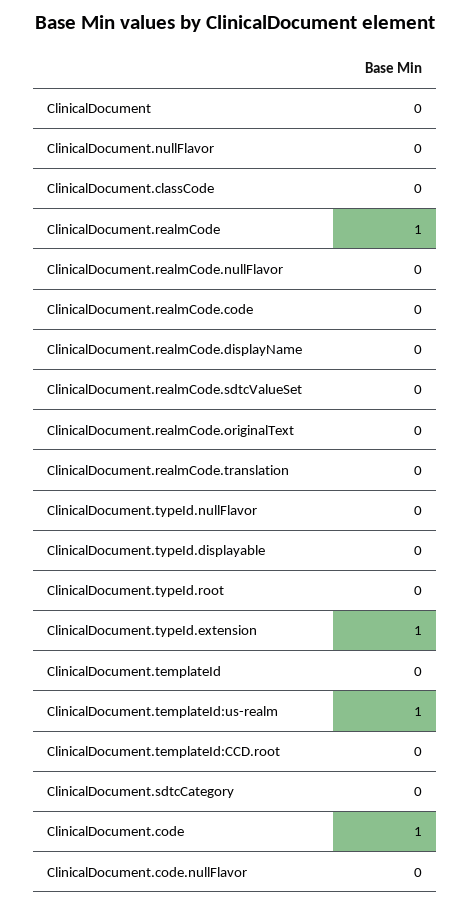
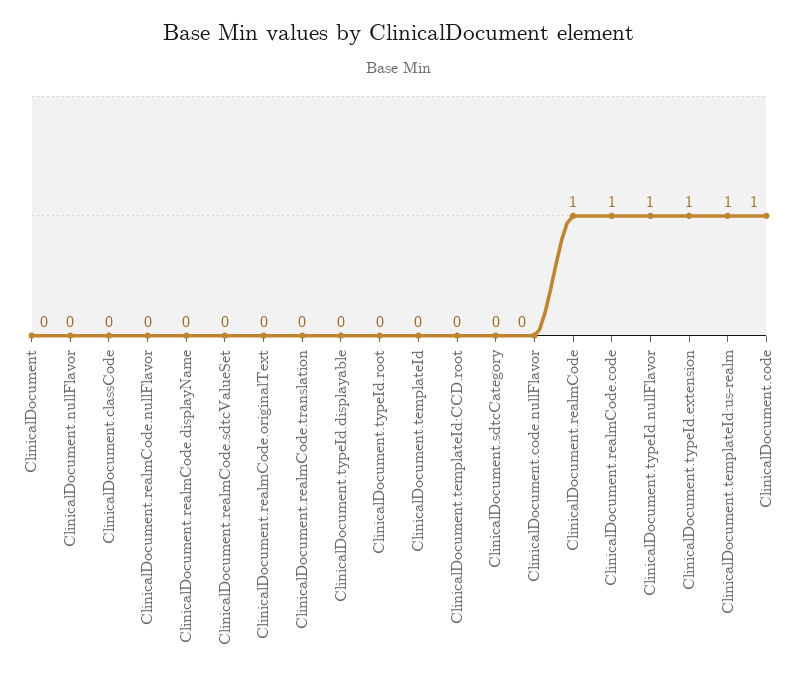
  {
    "ClinicalDocument": 0,
    "ClinicalDocument.nullFlavor": 0,
    "ClinicalDocument.classCode": 0,
    "ClinicalDocument.realmCode": 1,
    "ClinicalDocument.realmCode.nullFlavor": 0,
-   "ClinicalDocument.realmCode.code": 0,
+   "ClinicalDocument.realmCode.code": 1,
    "ClinicalDocument.realmCode.displayName": 0,
    "ClinicalDocument.realmCode.sdtcValueSet": 0,
    "ClinicalDocument.realmCode.originalText": 0,
    "ClinicalDocument.realmCode.translation": 0,
-   "ClinicalDocument.typeId.nullFlavor": 0,
+   "ClinicalDocument.typeId.nullFlavor": 1,
    "ClinicalDocument.typeId.displayable": 0,
    "ClinicalDocument.typeId.root": 0,
    "ClinicalDocument.typeId.extension": 1,
    "ClinicalDocument.templateId": 0,
    "ClinicalDocument.templateId:us-realm": 1,
    "ClinicalDocument.templateId:CCD.root": 0,
    "ClinicalDocument.sdtcCategory": 0,
    "ClinicalDocument.code": 1,
    "ClinicalDocument.code.nullFlavor": 0
  }

